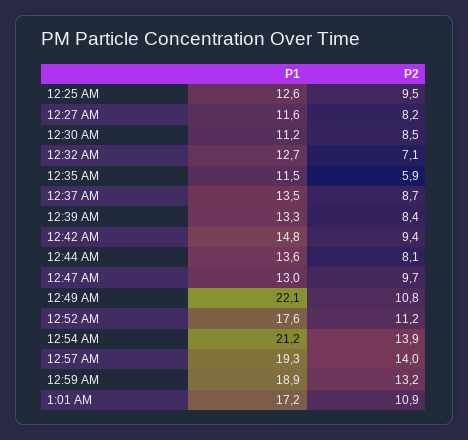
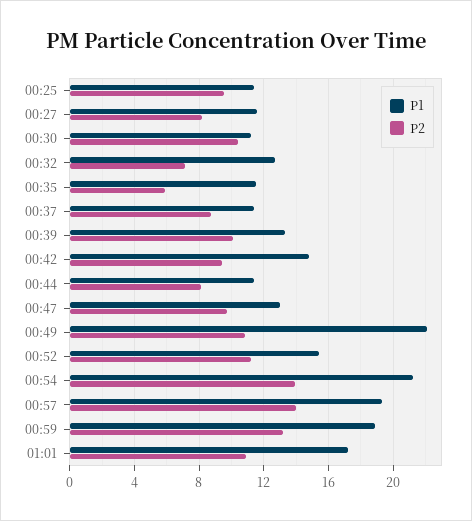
  {
    "P1": {
-     "12:25 AM": 12.6,
+     "12:25 AM": 11.5,
      "12:27 AM": 11.6,
      "12:30 AM": 11.2,
      "12:32 AM": 12.7,
      "12:35 AM": 11.5,
-     "12:37 AM": 13.5,
+     "12:37 AM": 11.5,
      "12:39 AM": 13.3,
      "12:42 AM": 14.8,
-     "12:44 AM": 13.6,
+     "12:44 AM": 11.5,
      "12:47 AM": 13,
      "12:49 AM": 22.1,
-     "12:52 AM": 17.6,
+     "12:52 AM": 15.5,
      "12:54 AM": 21.2,
      "12:57 AM": 19.3,
      "12:59 AM": 18.9,
      "1:01 AM": 17.2
    },
    "P2": {
      "12:25 AM": 9.5,
      "12:27 AM": 8.2,
-     "12:30 AM": 8.5,
+     "12:30 AM": 10.5,
      "12:32 AM": 7.1,
      "12:35 AM": 5.9,
      "12:37 AM": 8.7,
-     "12:39 AM": 8.4,
+     "12:39 AM": 10,
      "12:42 AM": 9.4,
      "12:44 AM": 8.1,
      "12:47 AM": 9.7,
      "12:49 AM": 10.8,
      "12:52 AM": 11.2,
      "12:54 AM": 13.9,
      "12:57 AM": 14,
      "12:59 AM": 13.2,
      "1:01 AM": 10.9
    }
  }

